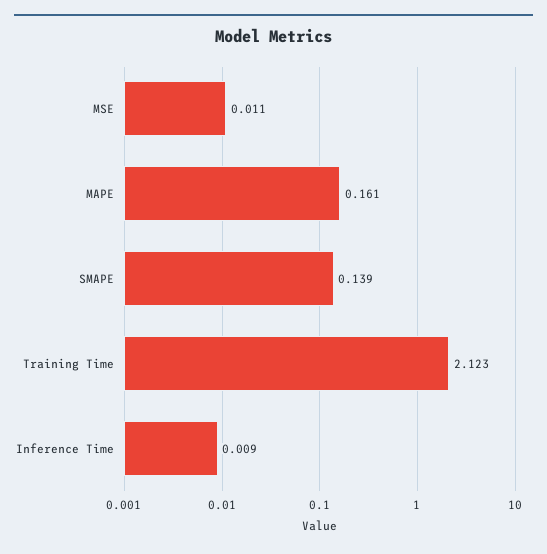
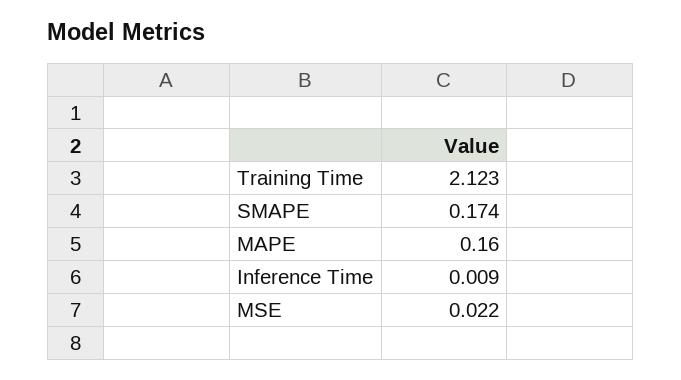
  {
-   "MSE": 0.011,
+   "MSE": 0.022,
-   "MAPE": 0.161,
+   "MAPE": 0.16,
-   "SMAPE": 0.139,
+   "SMAPE": 0.174,
    "Training Time": 2.123,
    "Inference Time": 0.009
  }

